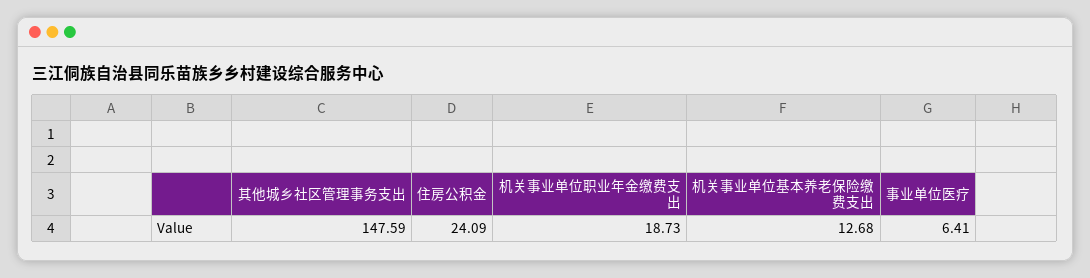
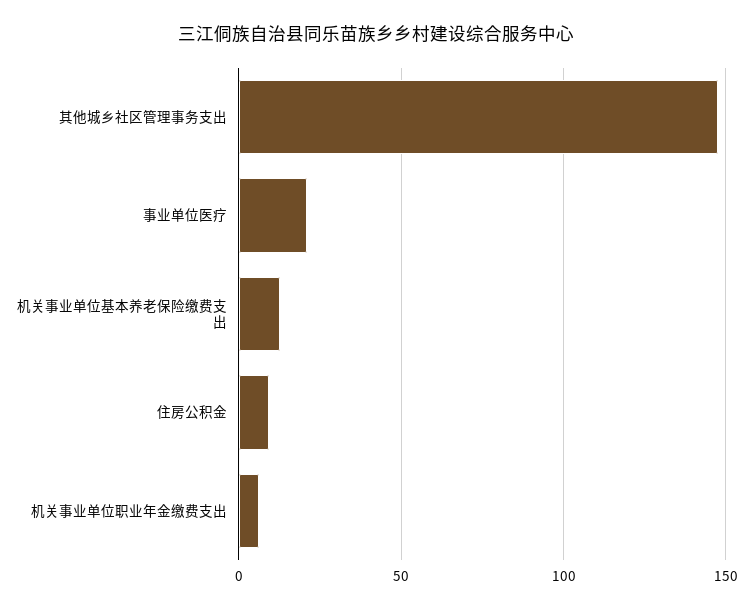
  {
    "其他城乡社区管理事务支出": 147.59,
-   "住房公积金": 24.09,
+   "住房公积金": 10,
-   "机关事业单位职业年金缴费支出": 18.73,
+   "机关事业单位职业年金缴费支出": 5,
    "机关事业单位基本养老保险缴费支出": 12.68,
-   "事业单位医疗": 6.41
+   "事业单位医疗": 20
  }

